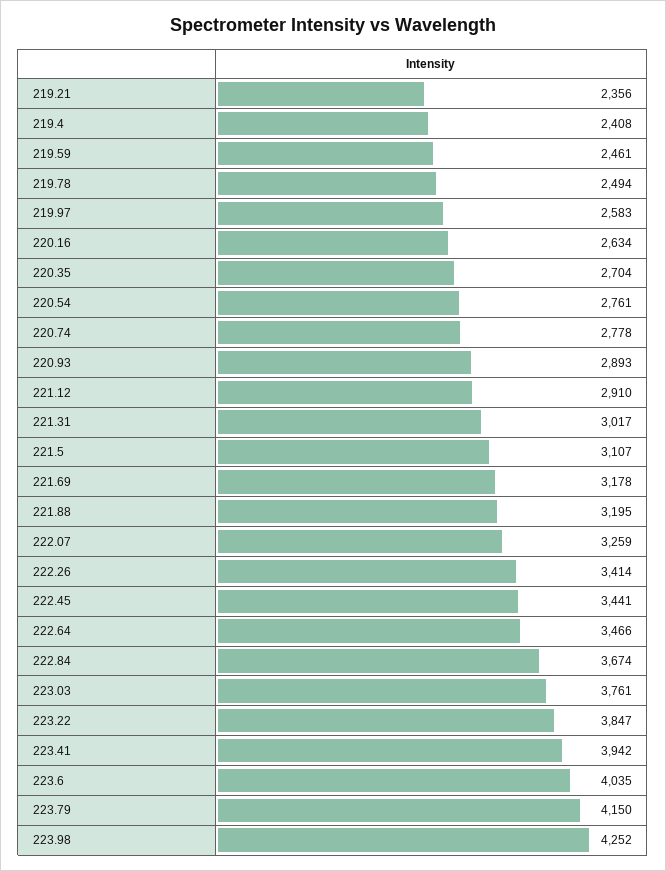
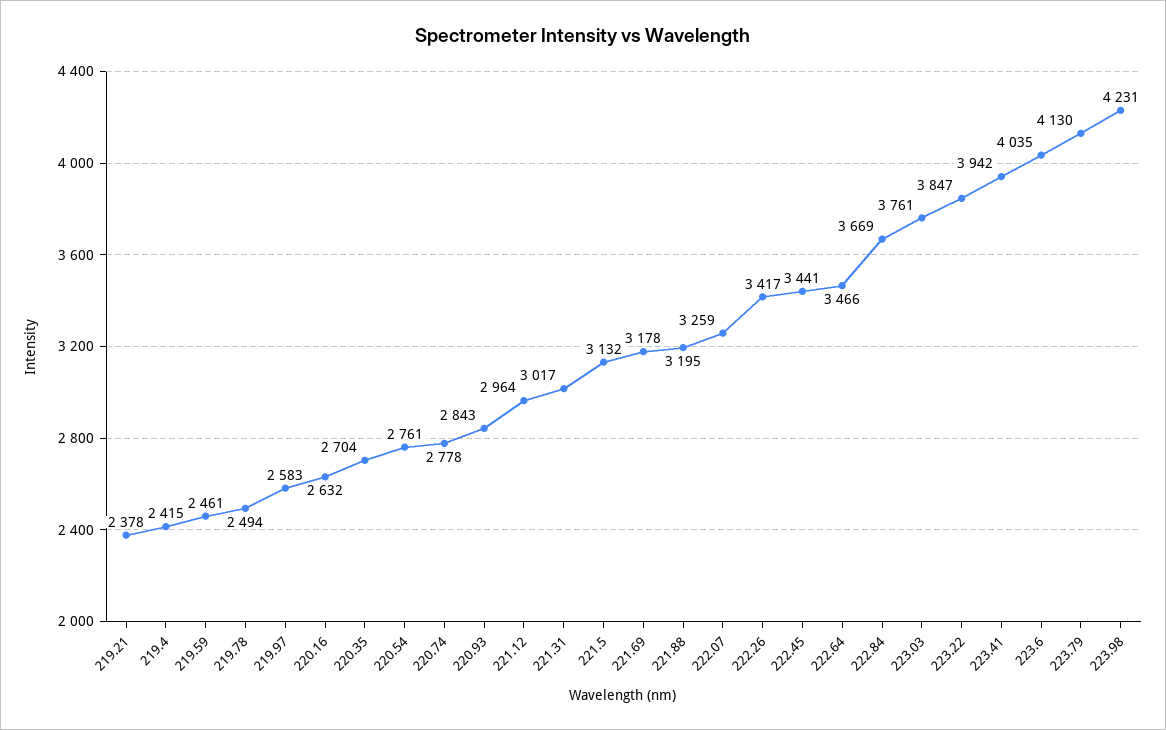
  {
-   "219.21": 2356,
+   "219.21": 2378,
-   "219.4": 2408,
+   "219.4": 2415,
    "219.59": 2461,
    "219.78": 2494,
    "219.97": 2583,
-   "220.16": 2634,
+   "220.16": 2632,
    "220.35": 2704,
    "220.54": 2761,
    "220.74": 2778,
-   "220.93": 2893,
+   "220.93": 2843,
-   "221.12": 2910,
+   "221.12": 2964,
    "221.31": 3017,
-   "221.5": 3107,
+   "221.5": 3132,
    "221.69": 3178,
    "221.88": 3195,
    "222.07": 3259,
-   "222.26": 3414,
+   "222.26": 3417,
    "222.45": 3441,
    "222.64": 3466,
-   "222.84": 3674,
+   "222.84": 3669,
    "223.03": 3761,
    "223.22": 3847,
    "223.41": 3942,
    "223.6": 4035,
-   "223.79": 4150,
+   "223.79": 4130,
-   "223.98": 4252
+   "223.98": 4231
  }

